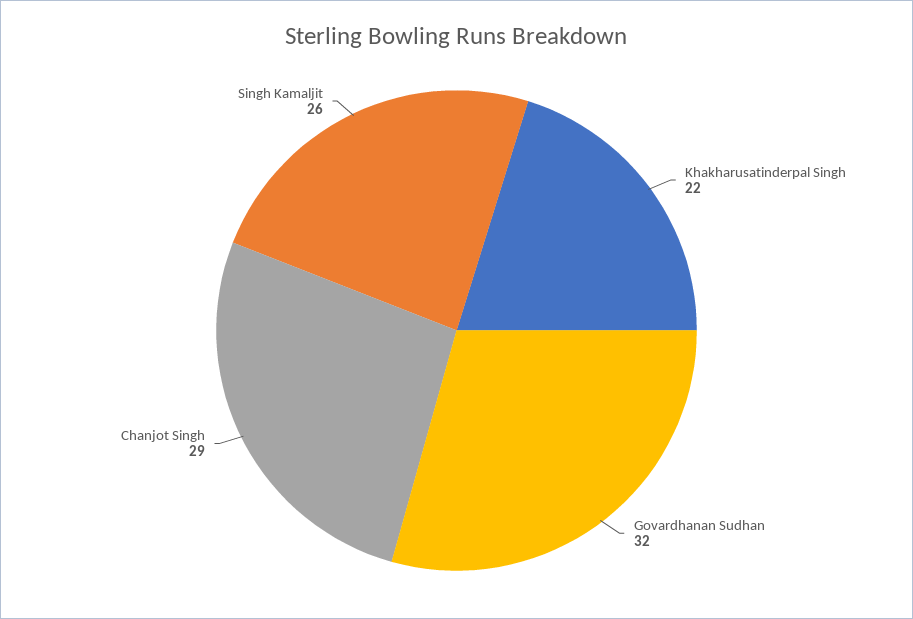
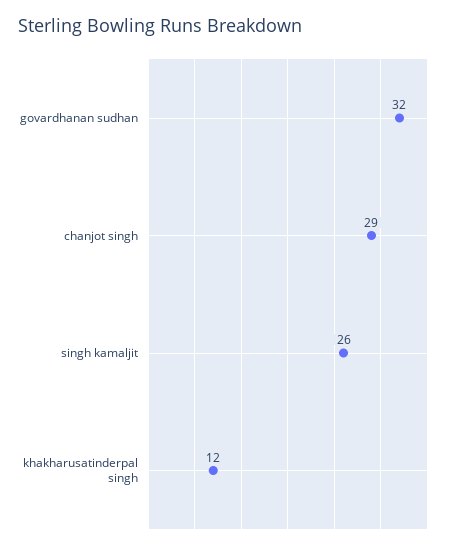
  {
-   "Khakharusatinderpal Singh": 22,
+   "Khakharusatinderpal Singh": 12,
    "Govardhanan Sudhan": 32,
    "Chanjot Singh": 29,
    "Singh Kamaljit": 26
  }

